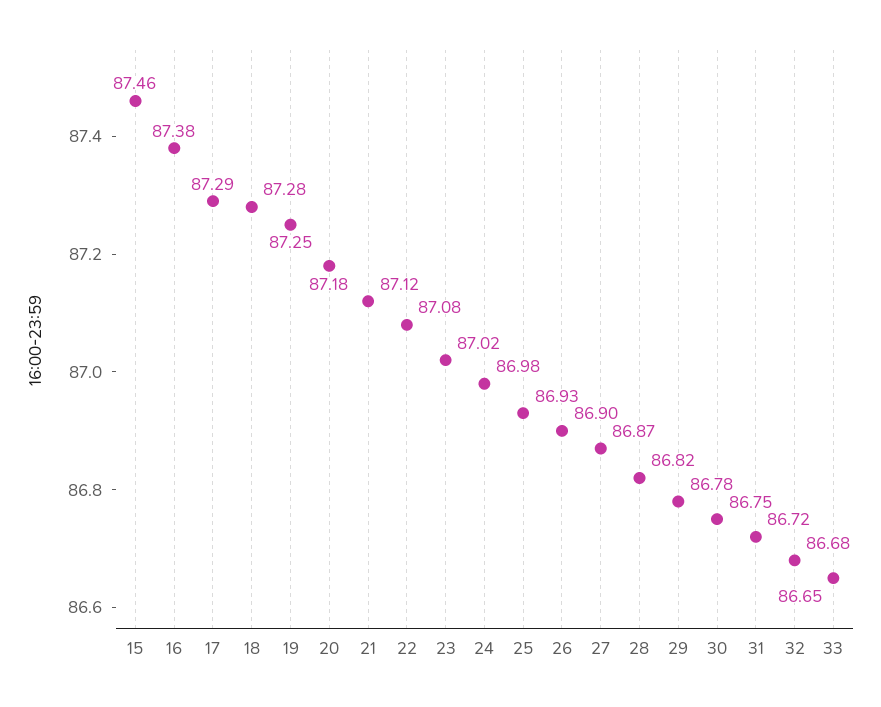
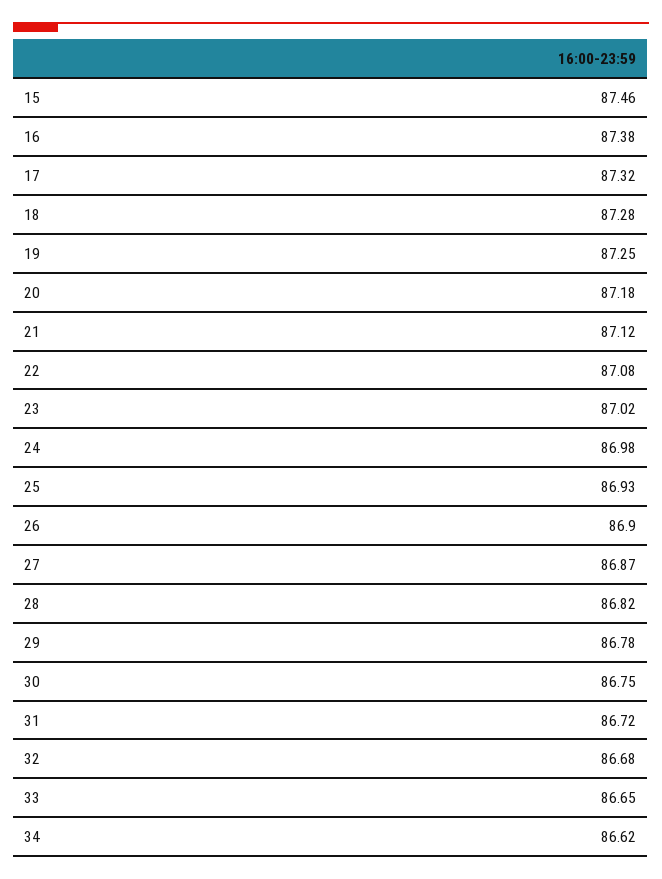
  {
    "15": 87.46,
    "16": 87.38,
-   "17": 87.29,
+   "17": 87.32,
    "18": 87.28,
    "19": 87.25,
    "20": 87.18,
    "21": 87.12,
    "22": 87.08,
    "23": 87.02,
    "24": 86.98,
    "25": 86.93,
    "26": 86.9,
    "27": 86.87,
    "28": 86.82,
    "29": 86.78,
    "30": 86.75,
    "31": 86.72,
    "32": 86.68,
-   "33": 86.65
+   "33": 86.65,
+   "34": 86.62
  }

